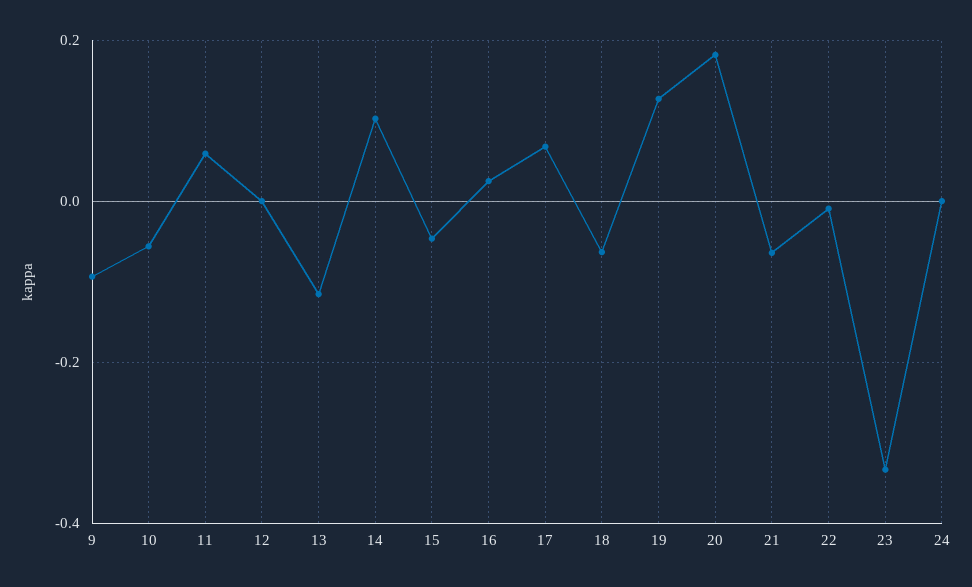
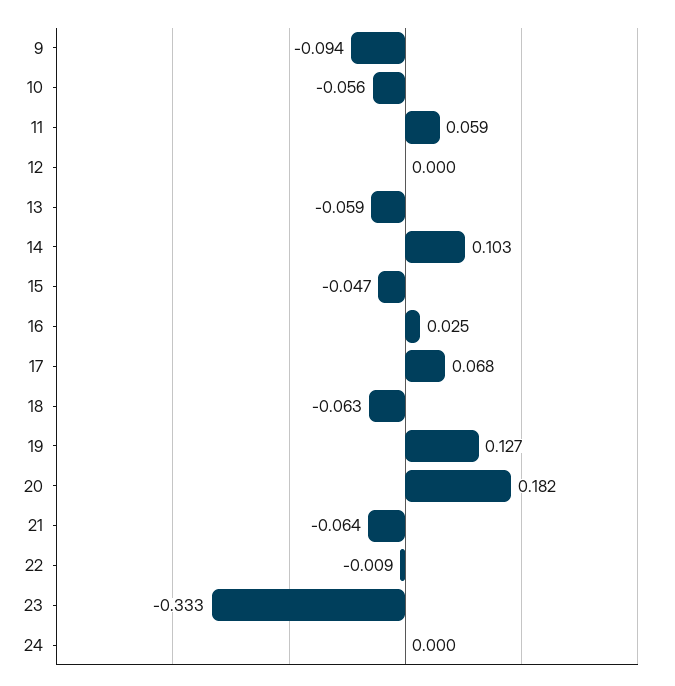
  {
    "9": -0.094,
    "10": -0.056,
    "11": 0.059,
    "12": 0,
-   "13": -0.12,
+   "13": -0.059,
    "14": 0.103,
    "15": -0.047,
    "16": 0.025,
    "17": 0.068,
    "18": -0.063,
    "19": 0.127,
    "20": 0.182,
    "21": -0.064,
    "22": -0.009,
    "23": -0.333,
    "24": 0
  }

